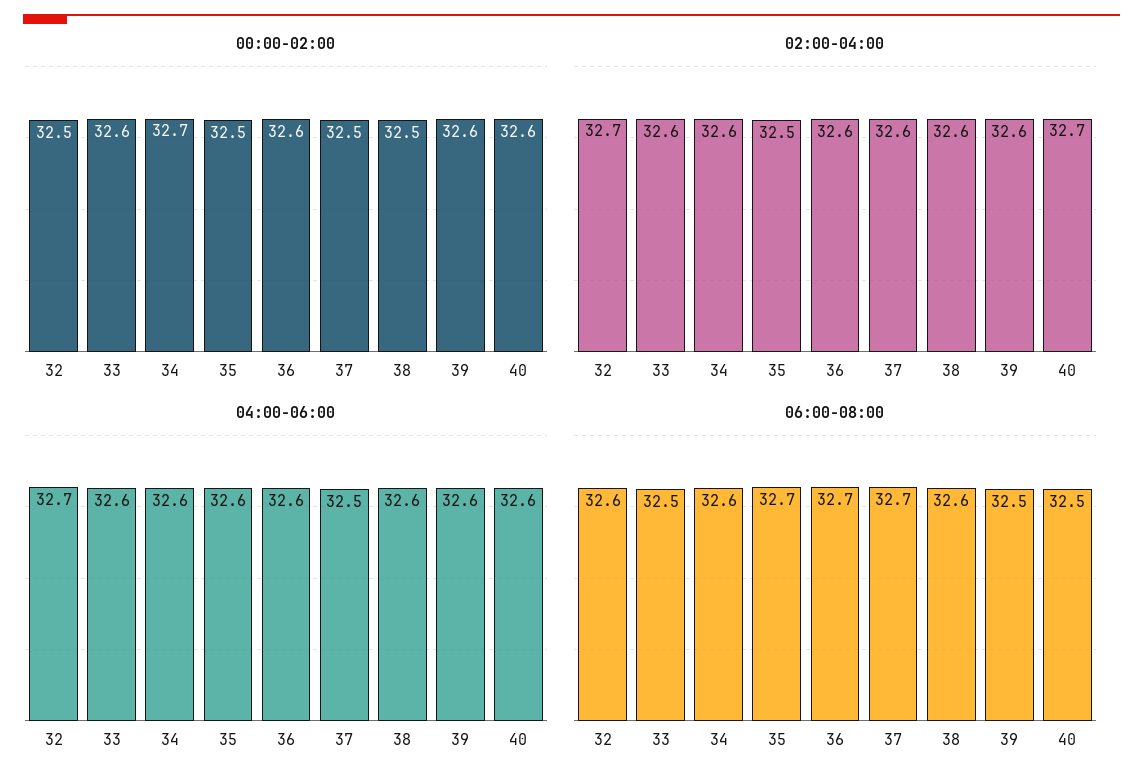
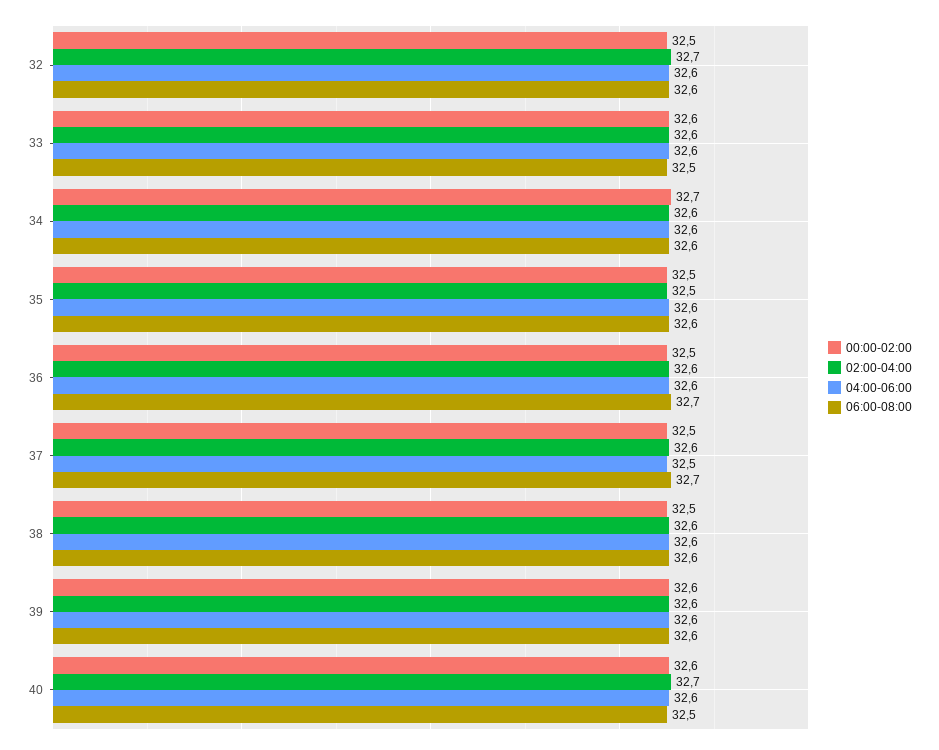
  {
    "00:00-02:00": {
      "32": 32.5,
      "33": 32.6,
      "34": 32.7,
      "35": 32.5,
-     "36": 32.6,
+     "36": 32.5,
      "37": 32.5,
      "38": 32.5,
      "39": 32.6,
      "40": 32.6
    },
    "02:00-04:00": {
      "32": 32.7,
      "33": 32.6,
      "34": 32.6,
      "35": 32.5,
      "36": 32.6,
      "37": 32.6,
      "38": 32.6,
      "39": 32.6,
      "40": 32.7
    },
    "04:00-06:00": {
-     "32": 32.7,
+     "32": 32.6,
      "33": 32.6,
      "34": 32.6,
      "35": 32.6,
      "36": 32.6,
      "37": 32.5,
      "38": 32.6,
      "39": 32.6,
      "40": 32.6
    },
    "06:00-08:00": {
      "32": 32.6,
      "33": 32.5,
      "34": 32.6,
-     "35": 32.7,
+     "35": 32.6,
      "36": 32.7,
      "37": 32.7,
      "38": 32.6,
-     "39": 32.5,
+     "39": 32.6,
      "40": 32.5
    }
  }

